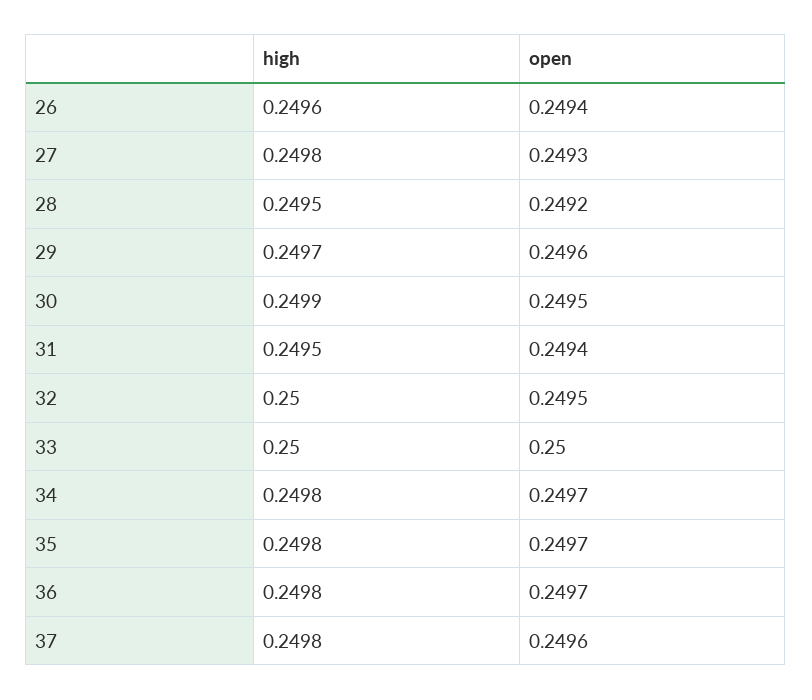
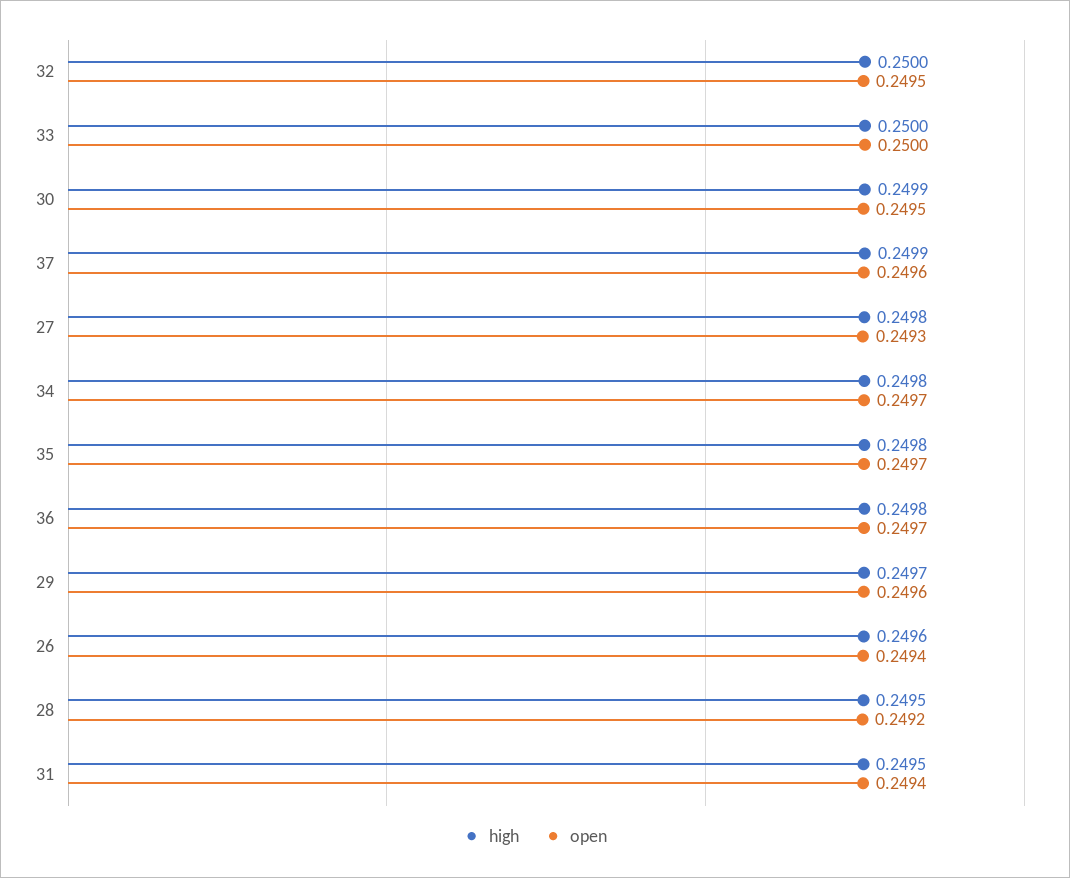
  {
    "high": {
      "26": 0.2496,
      "27": 0.2498,
      "28": 0.2495,
      "29": 0.2497,
      "30": 0.2499,
      "31": 0.2495,
      "32": 0.25,
      "33": 0.25,
      "34": 0.2498,
      "35": 0.2498,
      "36": 0.2498,
-     "37": 0.2498
+     "37": 0.2499
    },
    "open": {
      "26": 0.2494,
      "27": 0.2493,
      "28": 0.2492,
      "29": 0.2496,
      "30": 0.2495,
      "31": 0.2494,
      "32": 0.2495,
      "33": 0.25,
      "34": 0.2497,
      "35": 0.2497,
      "36": 0.2497,
      "37": 0.2496
    }
  }

